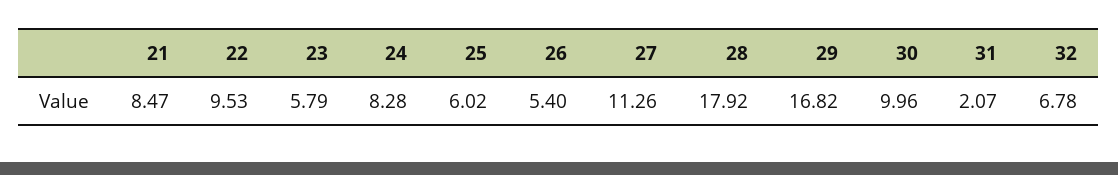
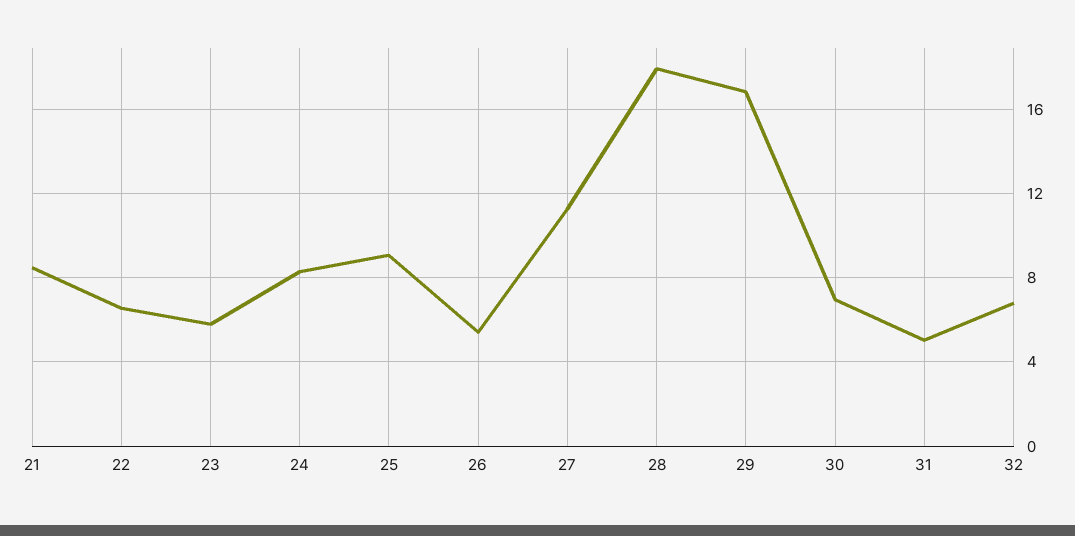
  {
    "21": 8.47,
-   "22": 9.53,
+   "22": 6.5,
    "23": 5.79,
    "24": 8.28,
-   "25": 6.02,
+   "25": 9,
    "26": 5.4,
    "27": 11.26,
    "28": 17.92,
    "29": 16.82,
-   "30": 9.96,
+   "30": 7,
-   "31": 2.07,
+   "31": 5,
    "32": 6.78
  }

